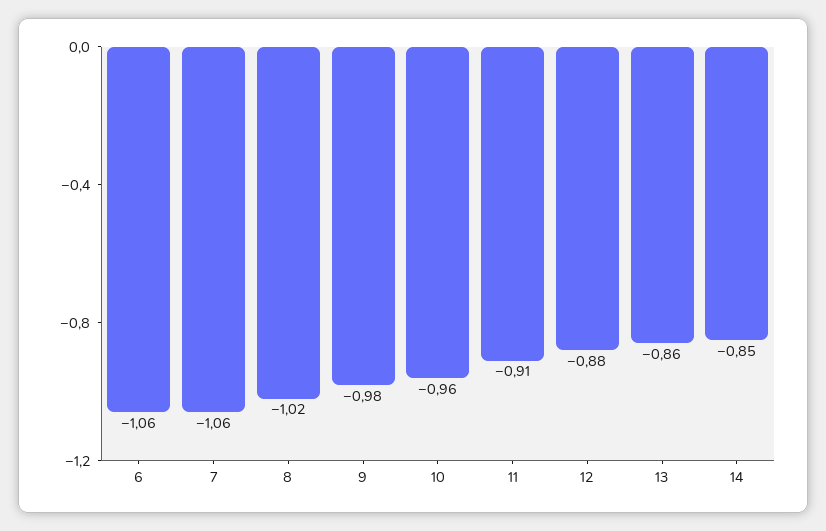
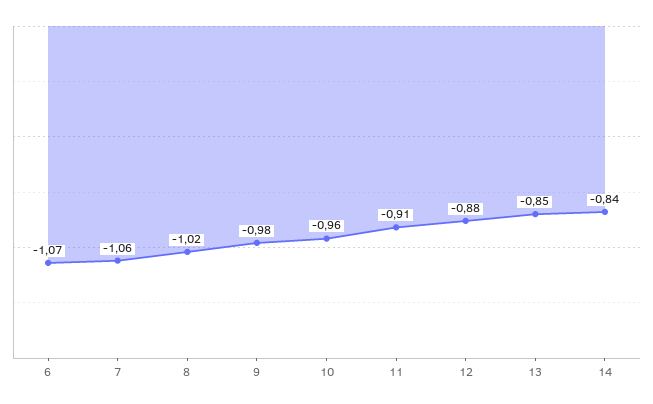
  {
-   "6": -1.06,
+   "6": -1.07,
    "7": -1.06,
    "8": -1.02,
    "9": -0.98,
    "10": -0.96,
    "11": -0.91,
    "12": -0.88,
-   "13": -0.86,
+   "13": -0.85,
-   "14": -0.85
+   "14": -0.84
  }

